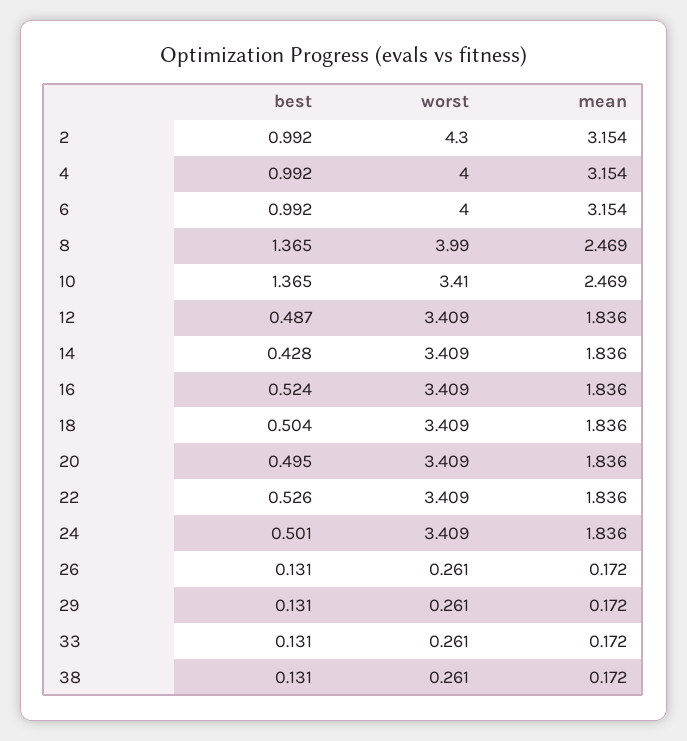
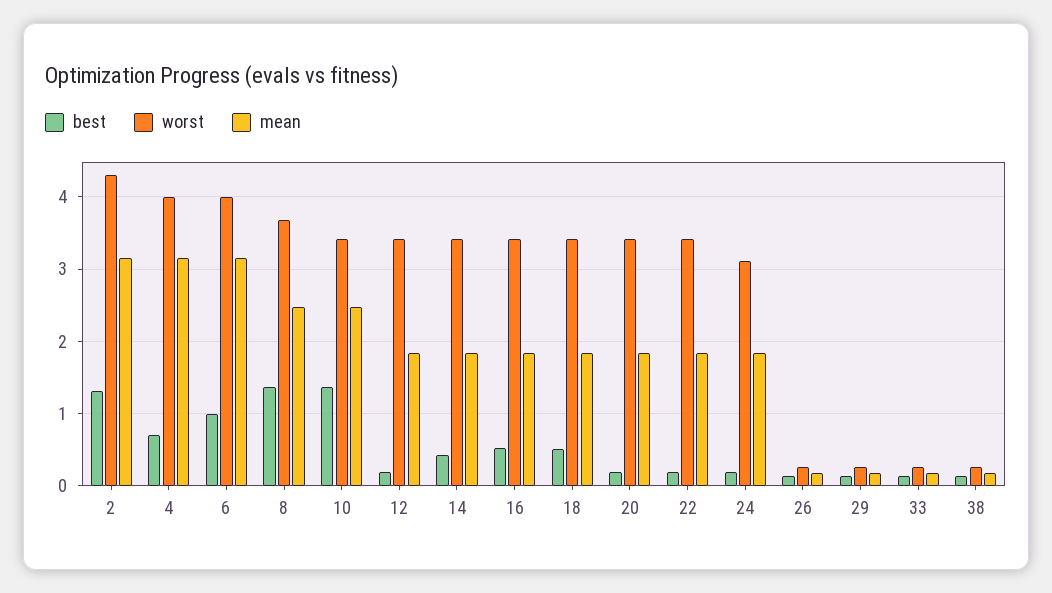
  {
    "best": {
-     "2": 0.992,
+     "2": 1.3,
-     "4": 0.992,
+     "4": 0.7,
      "6": 0.992,
      "8": 1.365,
      "10": 1.365,
-     "12": 0.487,
+     "12": 0.2,
      "14": 0.428,
      "16": 0.524,
      "18": 0.504,
-     "20": 0.495,
+     "20": 0.2,
-     "22": 0.526,
+     "22": 0.2,
-     "24": 0.501,
+     "24": 0.2,
      "26": 0.131,
      "29": 0.131,
      "33": 0.131,
      "38": 0.131
    },
    "worst": {
      "2": 4.3,
      "4": 4,
      "6": 4,
-     "8": 3.99,
+     "8": 3.7,
      "10": 3.41,
      "12": 3.409,
      "14": 3.409,
      "16": 3.409,
      "18": 3.409,
      "20": 3.409,
      "22": 3.409,
-     "24": 3.409,
+     "24": 3.1,
      "26": 0.261,
      "29": 0.261,
      "33": 0.261,
      "38": 0.261
    },
    "mean": {
      "2": 3.154,
      "4": 3.154,
      "6": 3.154,
      "8": 2.469,
      "10": 2.469,
      "12": 1.836,
      "14": 1.836,
      "16": 1.836,
      "18": 1.836,
      "20": 1.836,
      "22": 1.836,
      "24": 1.836,
      "26": 0.172,
      "29": 0.172,
      "33": 0.172,
      "38": 0.172
    }
  }

